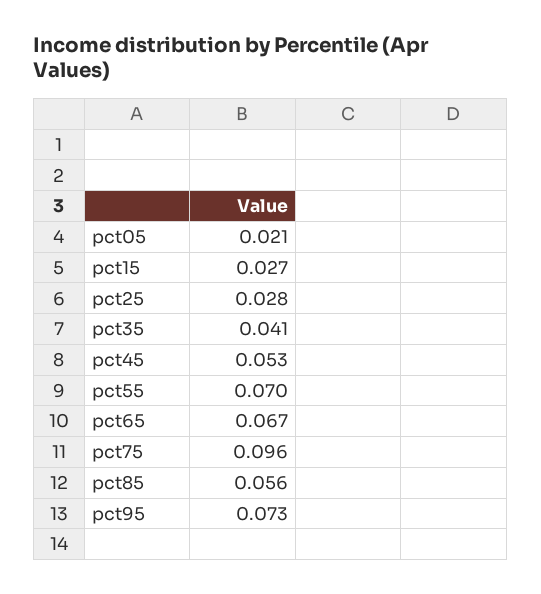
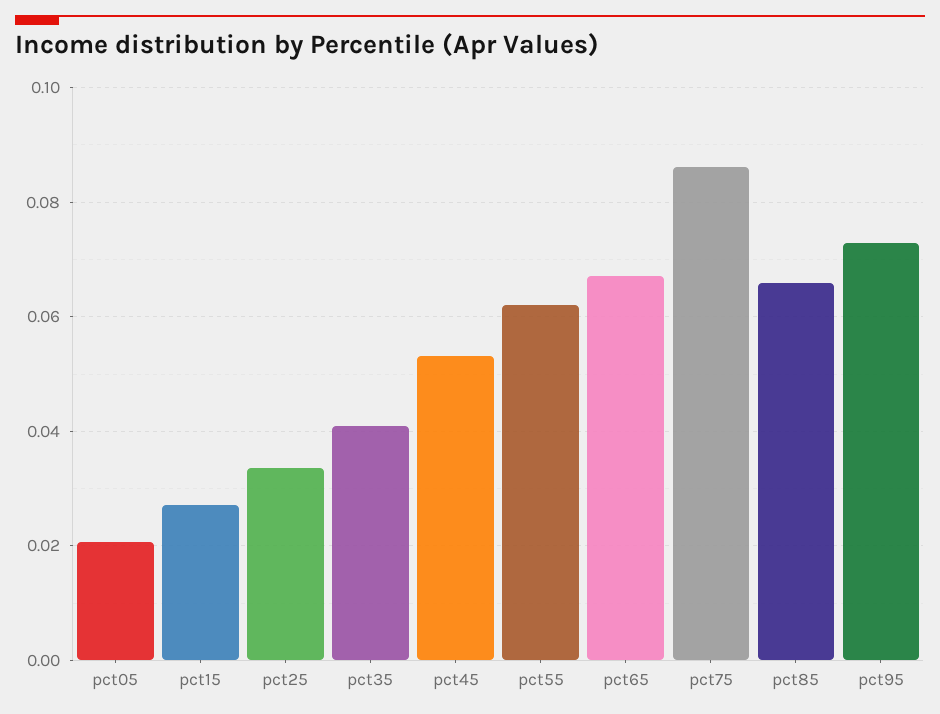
  {
    "pct05": 0.021,
    "pct15": 0.027,
-   "pct25": 0.028,
+   "pct25": 0.034,
    "pct35": 0.041,
    "pct45": 0.053,
-   "pct55": 0.07,
+   "pct55": 0.062,
    "pct65": 0.067,
-   "pct75": 0.096,
+   "pct75": 0.086,
-   "pct85": 0.056,
+   "pct85": 0.066,
    "pct95": 0.073
  }

